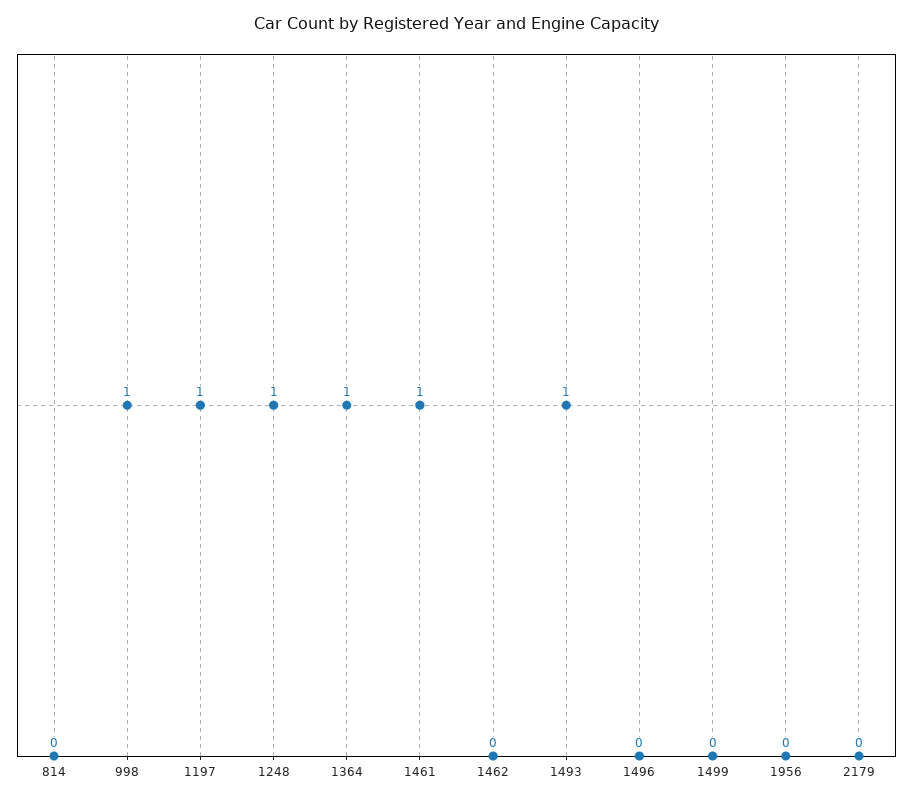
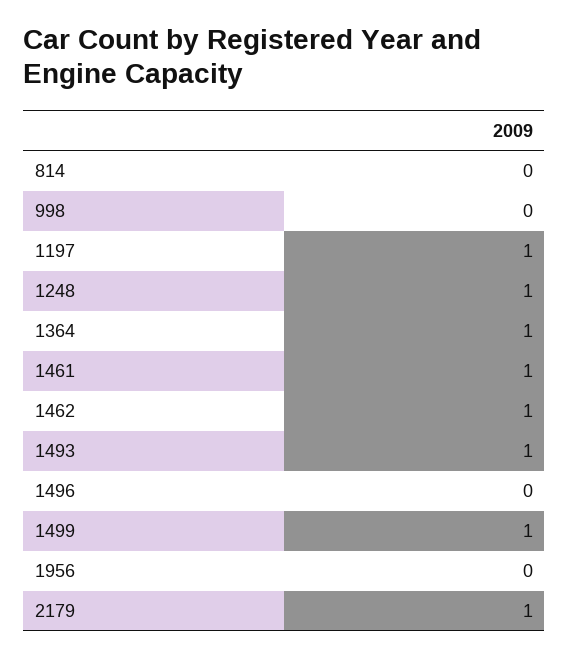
  {
    "814": 0,
-   "998": 1,
+   "998": 0,
    "1197": 1,
    "1248": 1,
    "1364": 1,
    "1461": 1,
-   "1462": 0,
+   "1462": 1,
    "1493": 1,
    "1496": 0,
-   "1499": 0,
+   "1499": 1,
    "1956": 0,
-   "2179": 0
+   "2179": 1
  }

